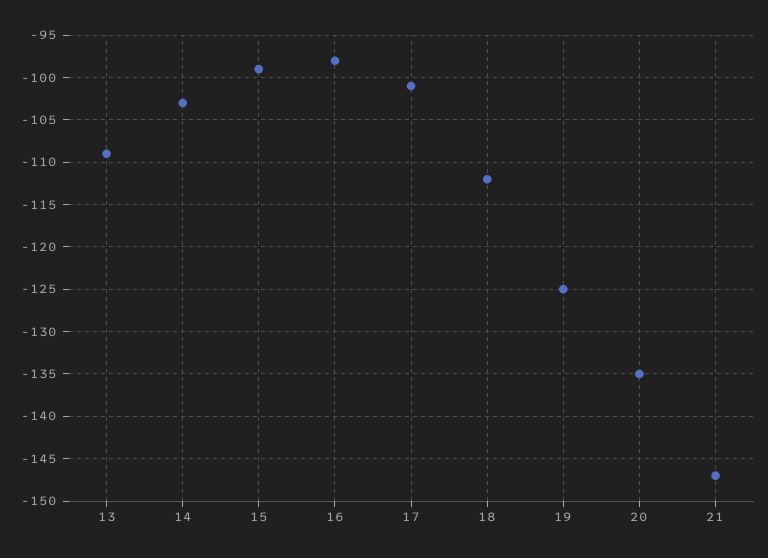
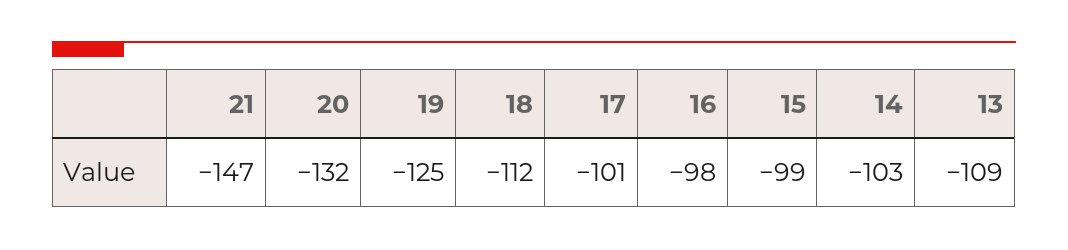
  {
    "13": -109,
    "14": -103,
    "15": -99,
    "16": -98,
    "17": -101,
    "18": -112,
    "19": -125,
-   "20": -135,
+   "20": -132,
    "21": -147
  }

